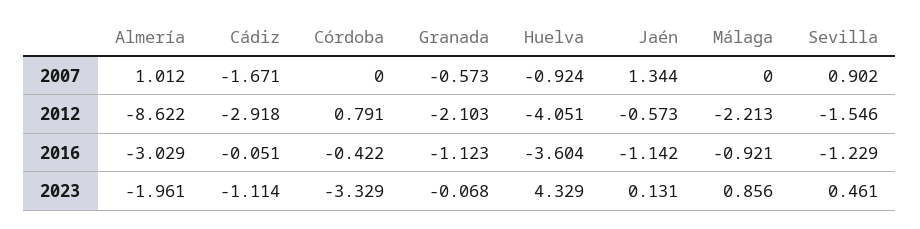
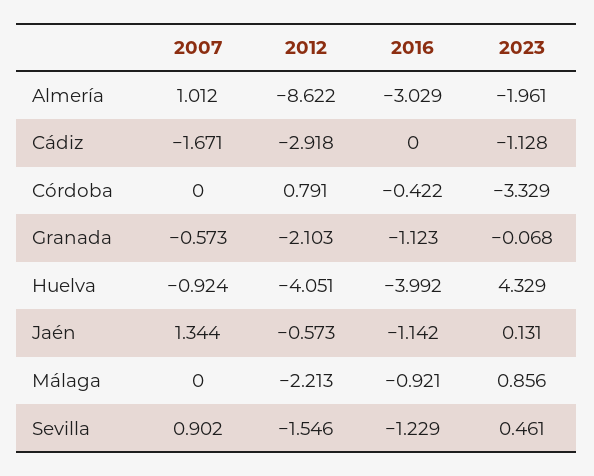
  {
    "Almería": {
      "2007": 1.012,
      "2012": -8.622,
      "2016": -3.029,
      "2023": -1.961
    },
    "Cádiz": {
      "2007": -1.671,
      "2012": -2.918,
-     "2016": -0.051,
+     "2016": 0,
-     "2023": -1.114
+     "2023": -1.128
    },
    "Córdoba": {
      "2007": 0,
      "2012": 0.791,
      "2016": -0.422,
      "2023": -3.329
    },
    "Granada": {
      "2007": -0.573,
      "2012": -2.103,
      "2016": -1.123,
      "2023": -0.068
    },
    "Huelva": {
      "2007": -0.924,
      "2012": -4.051,
-     "2016": -3.604,
+     "2016": -3.992,
      "2023": 4.329
    },
    "Jaén": {
      "2007": 1.344,
      "2012": -0.573,
      "2016": -1.142,
      "2023": 0.131
    },
    "Málaga": {
      "2007": 0,
      "2012": -2.213,
      "2016": -0.921,
      "2023": 0.856
    },
    "Sevilla": {
      "2007": 0.902,
      "2012": -1.546,
      "2016": -1.229,
      "2023": 0.461
    }
  }

